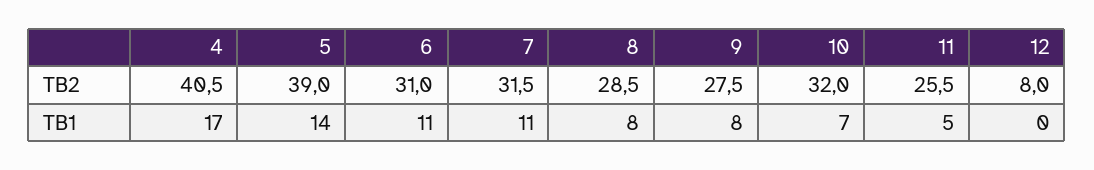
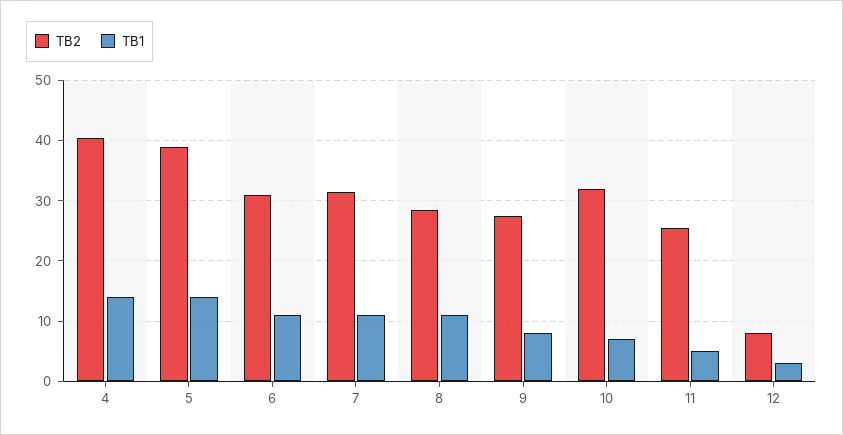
  {
    "TB2": {
      "4": 40.5,
      "5": 39,
      "6": 31,
      "7": 31.5,
      "8": 28.5,
      "9": 27.5,
      "10": 32,
      "11": 25.5,
      "12": 8
    },
    "TB1": {
-     "4": 17,
+     "4": 14,
      "5": 14,
      "6": 11,
      "7": 11,
-     "8": 8,
+     "8": 11,
      "9": 8,
      "10": 7,
      "11": 5,
-     "12": 0
+     "12": 3
    }
  }

